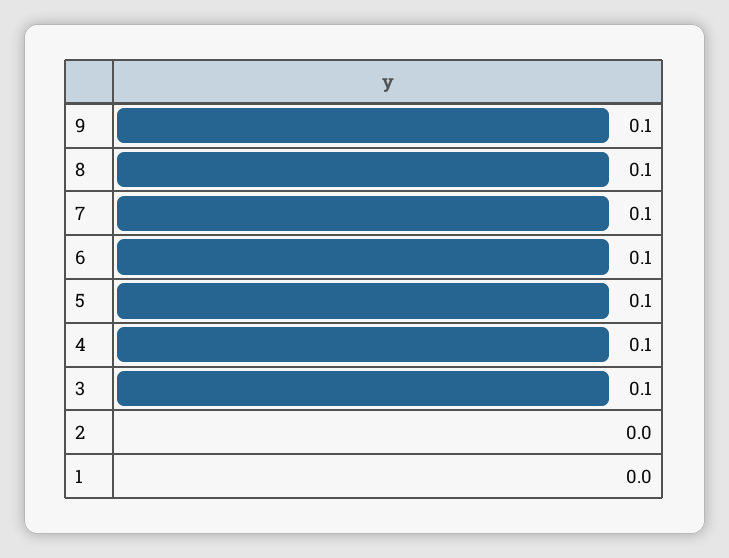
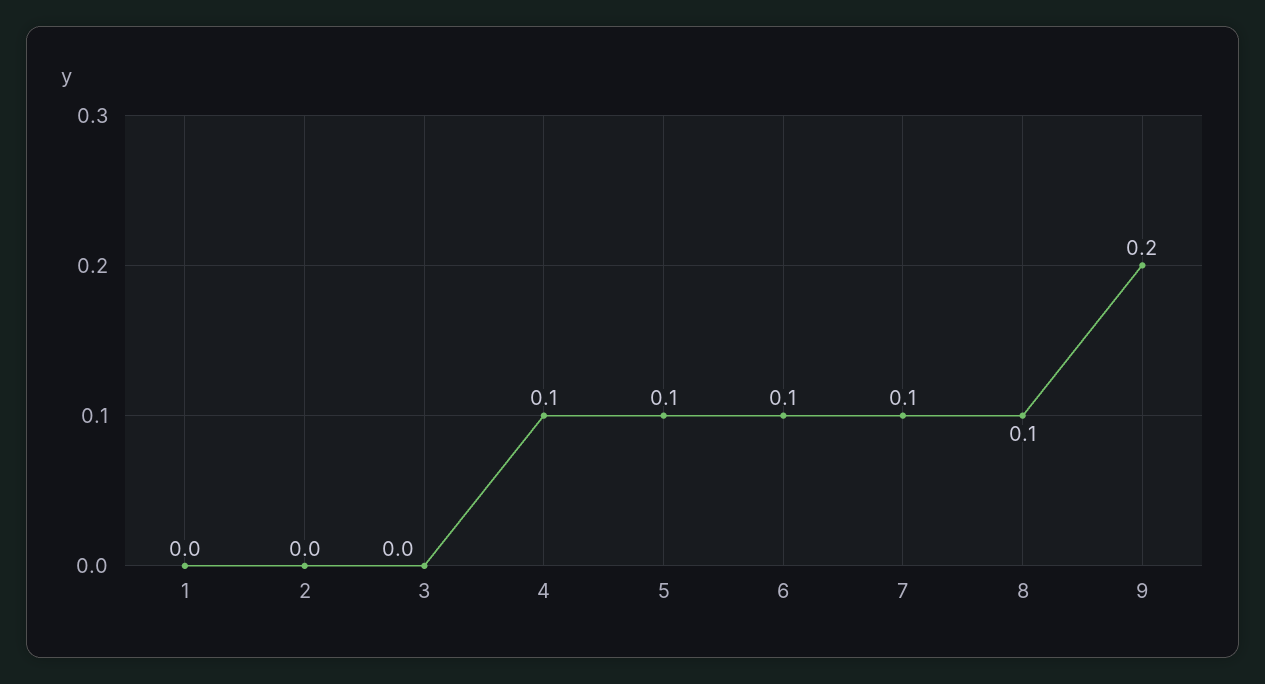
  {
-   "9": 0.1,
+   "9": 0.2,
    "8": 0.1,
    "7": 0.1,
    "6": 0.1,
    "5": 0.1,
    "4": 0.1,
-   "3": 0.1,
+   "3": 0,
    "2": 0,
    "1": 0
  }

